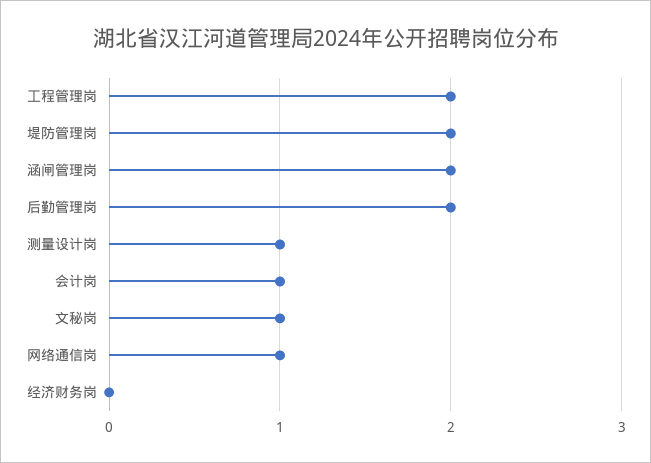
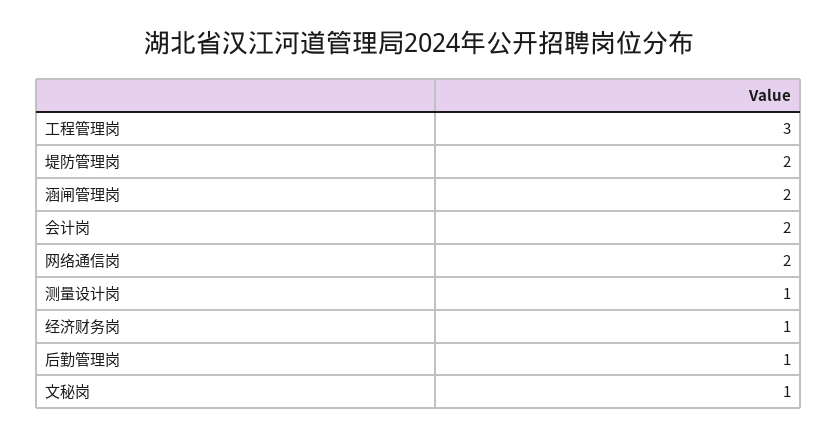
  {
-   "工程管理岗": 2,
+   "工程管理岗": 3,
    "堤防管理岗": 2,
    "涵闸管理岗": 2,
-   "后勤管理岗": 2,
+   "后勤管理岗": 1,
    "测量设计岗": 1,
-   "会计岗": 1,
+   "会计岗": 2,
    "文秘岗": 1,
-   "网络通信岗": 1,
+   "网络通信岗": 2,
-   "经济财务岗": 0
+   "经济财务岗": 1
  }

